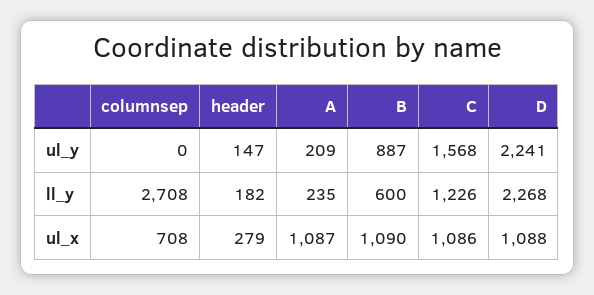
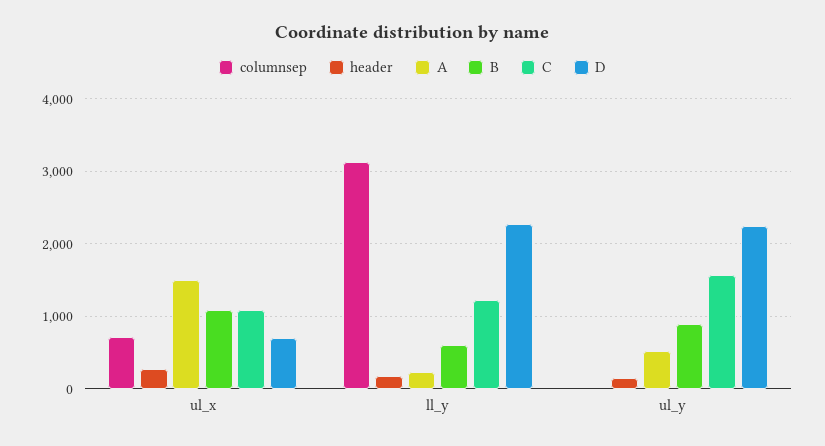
  {
    "columnsep": {
      "ul_y": 0,
-     "ll_y": 2708,
+     "ll_y": 3100,
      "ul_x": 708
    },
    "header": {
      "ul_y": 147,
      "ll_y": 182,
      "ul_x": 279
    },
    "A": {
-     "ul_y": 209,
+     "ul_y": 500,
      "ll_y": 235,
-     "ul_x": 1087
+     "ul_x": 1500
    },
    "B": {
      "ul_y": 887,
      "ll_y": 600,
      "ul_x": 1090
    },
    "C": {
      "ul_y": 1568,
      "ll_y": 1226,
      "ul_x": 1086
    },
    "D": {
      "ul_y": 2241,
      "ll_y": 2268,
-     "ul_x": 1088
+     "ul_x": 700
    }
  }

